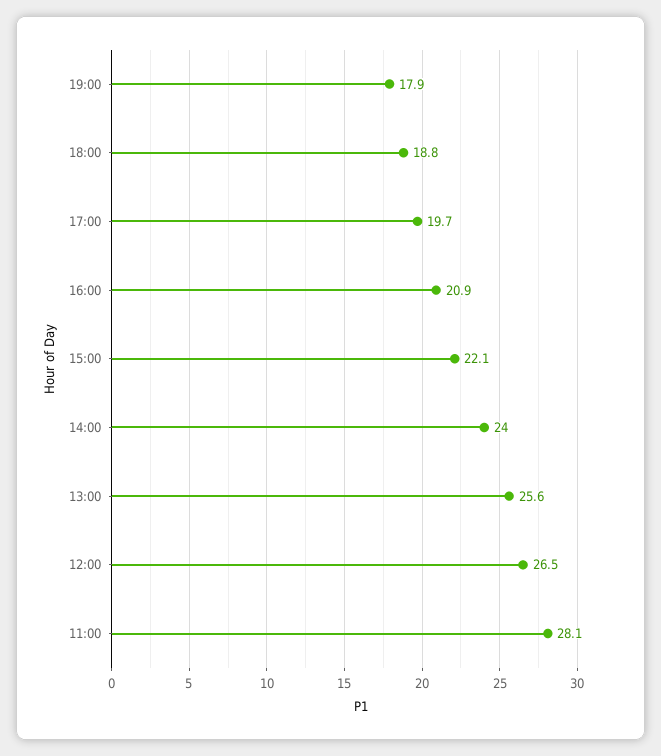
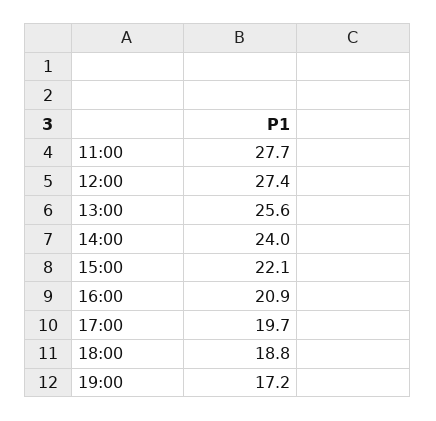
  {
-   "19:00": 17.9,
+   "19:00": 17.2,
    "18:00": 18.8,
    "17:00": 19.7,
    "16:00": 20.9,
    "15:00": 22.1,
    "14:00": 24,
    "13:00": 25.6,
-   "12:00": 26.5,
+   "12:00": 27.4,
-   "11:00": 28.1
+   "11:00": 27.7
  }

